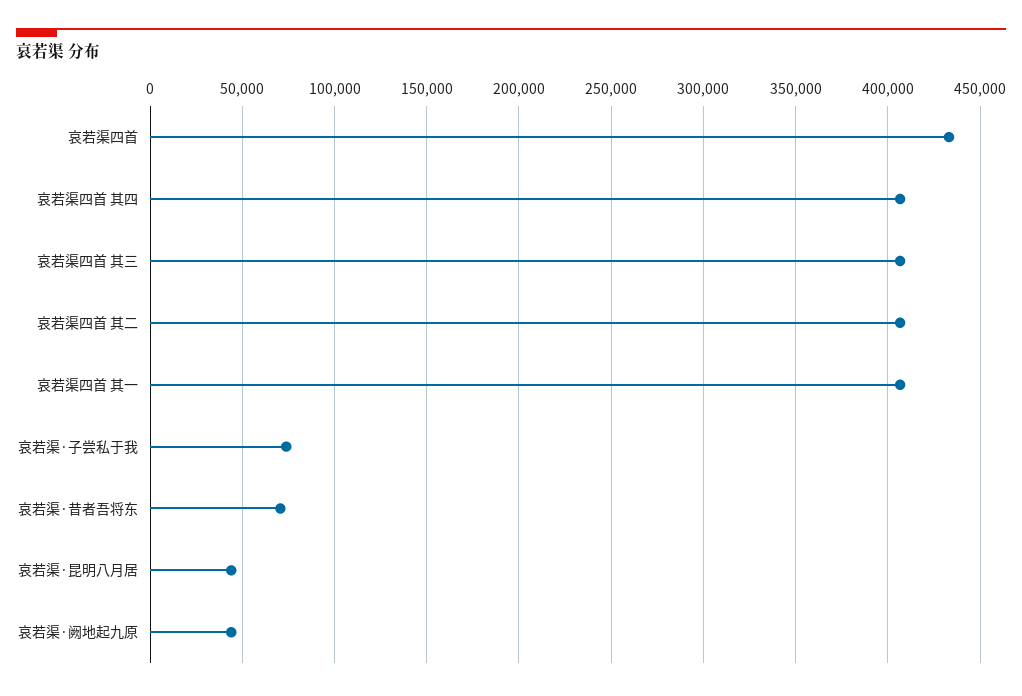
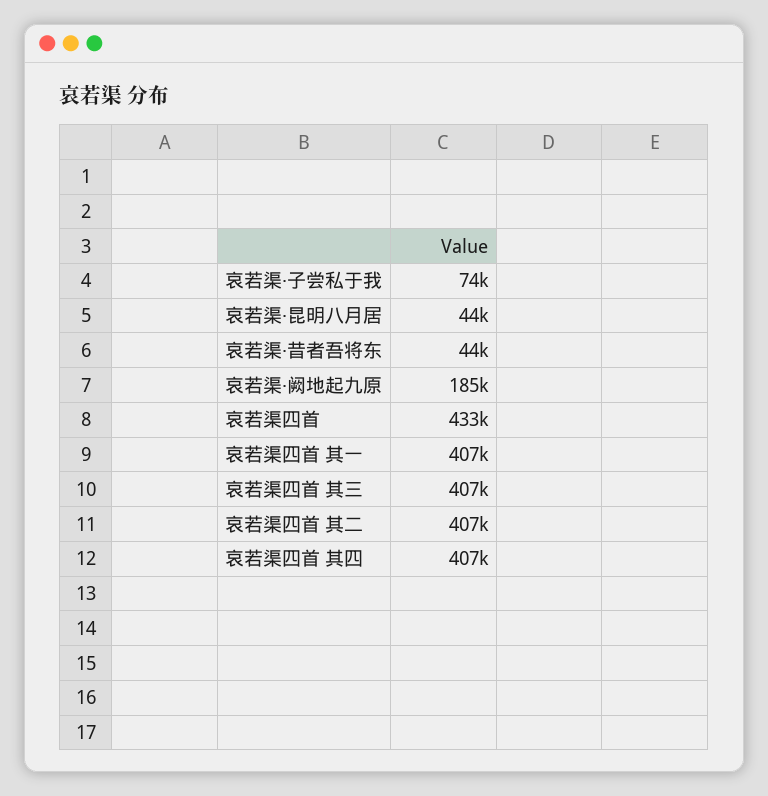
  {
    "哀若渠四首": 433000,
    "哀若渠四首 其四": 407000,
    "哀若渠四首 其三": 407000,
    "哀若渠四首 其二": 407000,
    "哀若渠四首 其一": 407000,
    "哀若渠·子尝私于我": 74000,
-   "哀若渠·昔者吾将东": 70000,
+   "哀若渠·昔者吾将东": 44000,
    "哀若渠·昆明八月居": 44000,
-   "哀若渠·阙地起九原": 45000
+   "哀若渠·阙地起九原": 185000
  }

